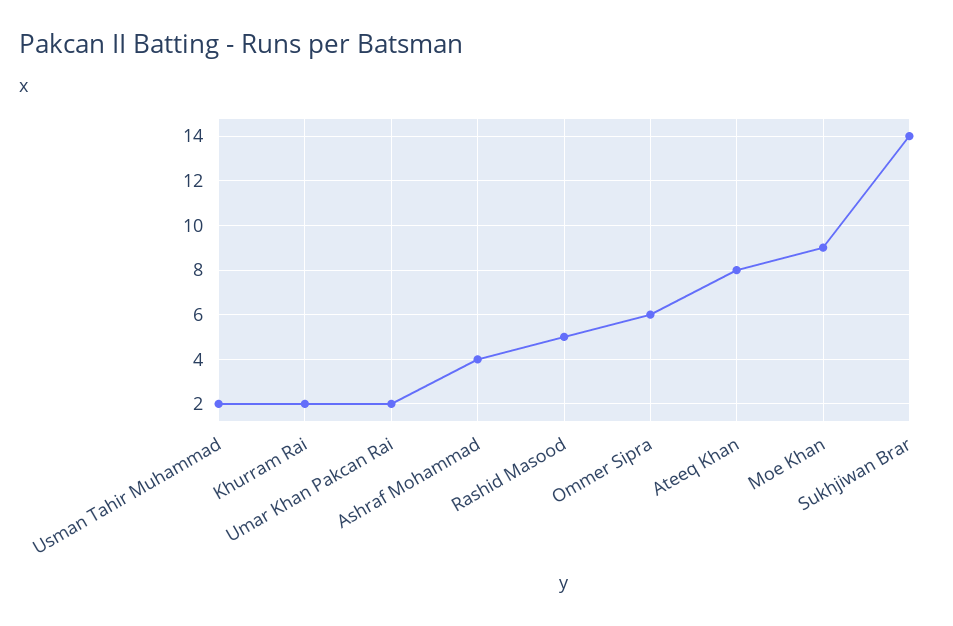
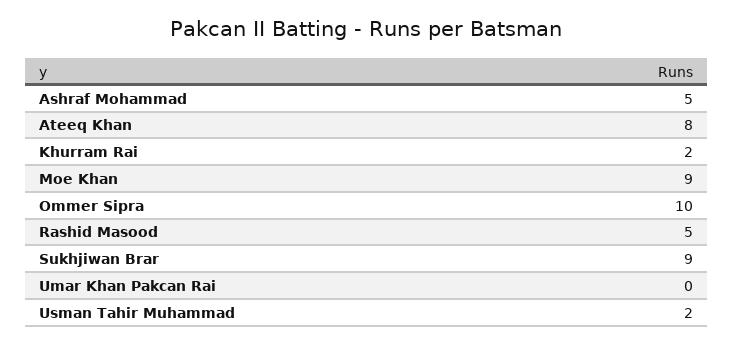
  {
    "Usman Tahir Muhammad": 2,
    "Khurram Rai": 2,
-   "Umar Khan Pakcan Rai": 2,
+   "Umar Khan Pakcan Rai": 0,
-   "Ashraf Mohammad": 4,
+   "Ashraf Mohammad": 5,
    "Rashid Masood": 5,
-   "Ommer Sipra": 6,
+   "Ommer Sipra": 10,
    "Ateeq Khan": 8,
    "Moe Khan": 9,
-   "Sukhjiwan Brar": 14
+   "Sukhjiwan Brar": 9
  }

